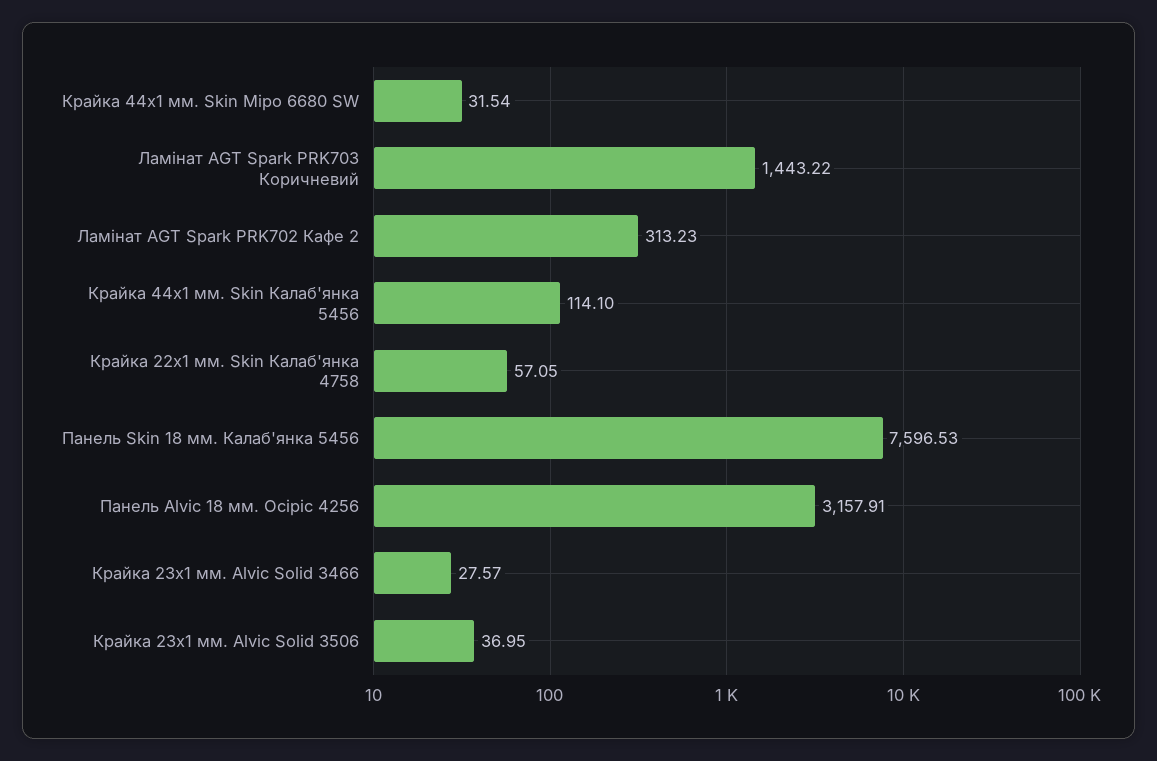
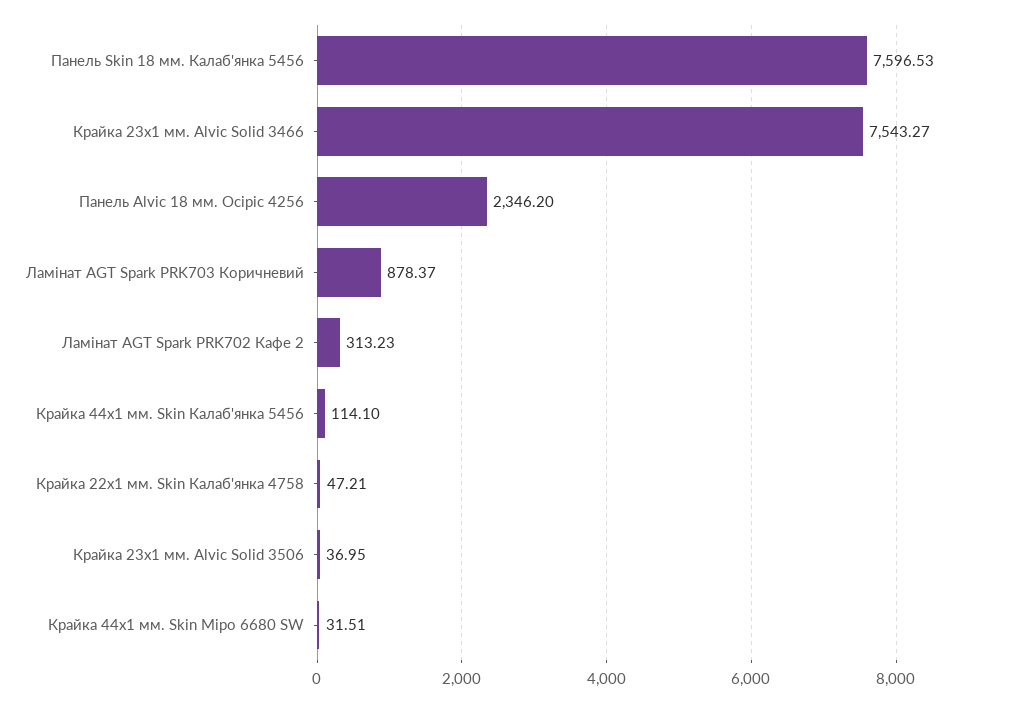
  {
-   "Крайка 44x1 мм. Skin Міро 6680 SW": 31.54,
+   "Крайка 44x1 мм. Skin Міро 6680 SW": 31.51,
-   "Ламінат AGT Spark PRK703 Коричневий": 1443.22,
+   "Ламінат AGT Spark PRK703 Коричневий": 878.37,
    "Ламінат AGT Spark PRK702 Кафе 2": 313.23,
    "Крайка 44x1 мм. Skin Калаб'янка 5456": 114.1,
-   "Крайка 22x1 мм. Skin Калаб'янка 4758": 57.05,
+   "Крайка 22x1 мм. Skin Калаб'янка 4758": 47.21,
    "Панель Skin 18 мм. Калаб'янка 5456": 7596.53,
-   "Панель Alvic 18 мм. Осіріс 4256": 3157.91,
+   "Панель Alvic 18 мм. Осіріс 4256": 2346.2,
-   "Крайка 23x1 мм. Alvic Solid 3466": 27.57,
+   "Крайка 23x1 мм. Alvic Solid 3466": 7543.27,
    "Крайка 23x1 мм. Alvic Solid 3506": 36.95
  }

